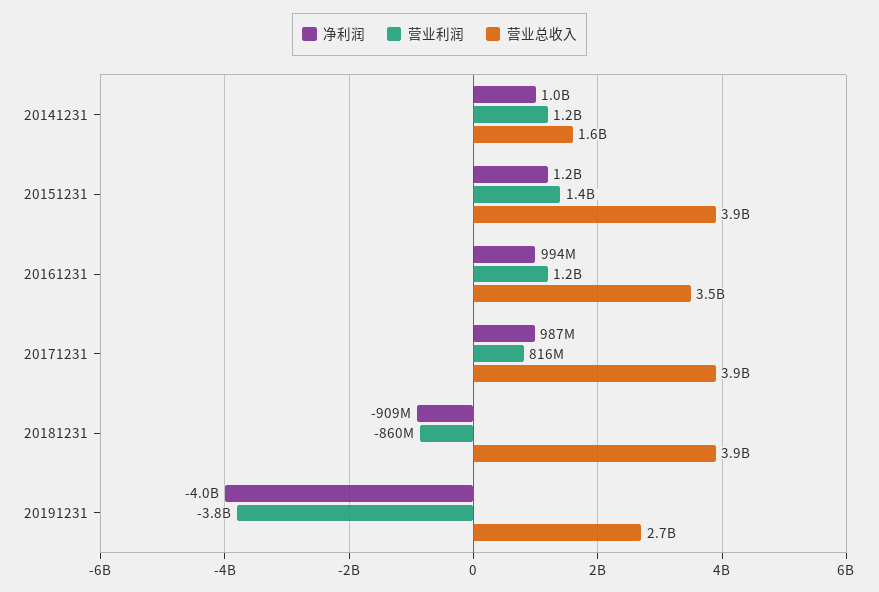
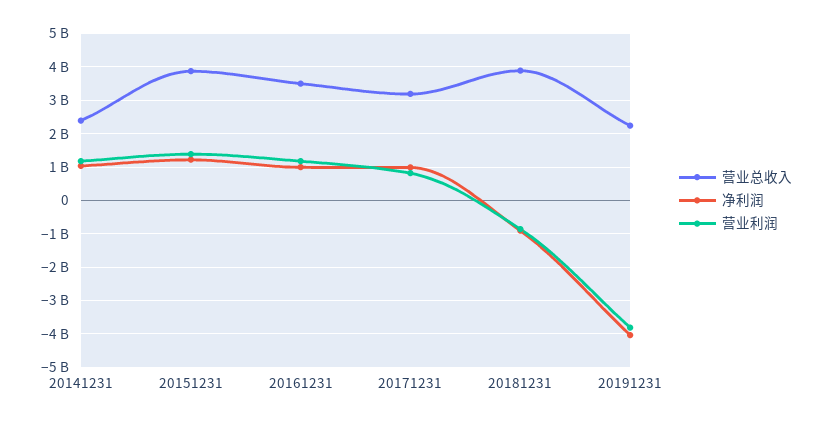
  {
    "净利润": {
      "20141231": 1000000000,
      "20151231": 1200000000,
      "20161231": 994000000,
      "20171231": 987000000,
      "20181231": -909000000,
      "20191231": -4000000000
    },
    "营业利润": {
      "20141231": 1200000000,
      "20151231": 1400000000,
      "20161231": 1200000000,
      "20171231": 816000000,
      "20181231": -860000000,
      "20191231": -3800000000
    },
    "营业总收入": {
-     "20141231": 1600000000,
+     "20141231": 2400000000,
      "20151231": 3900000000,
      "20161231": 3500000000,
-     "20171231": 3900000000,
+     "20171231": 3200000000,
      "20181231": 3900000000,
-     "20191231": 2700000000
+     "20191231": 2200000000
    }
  }

